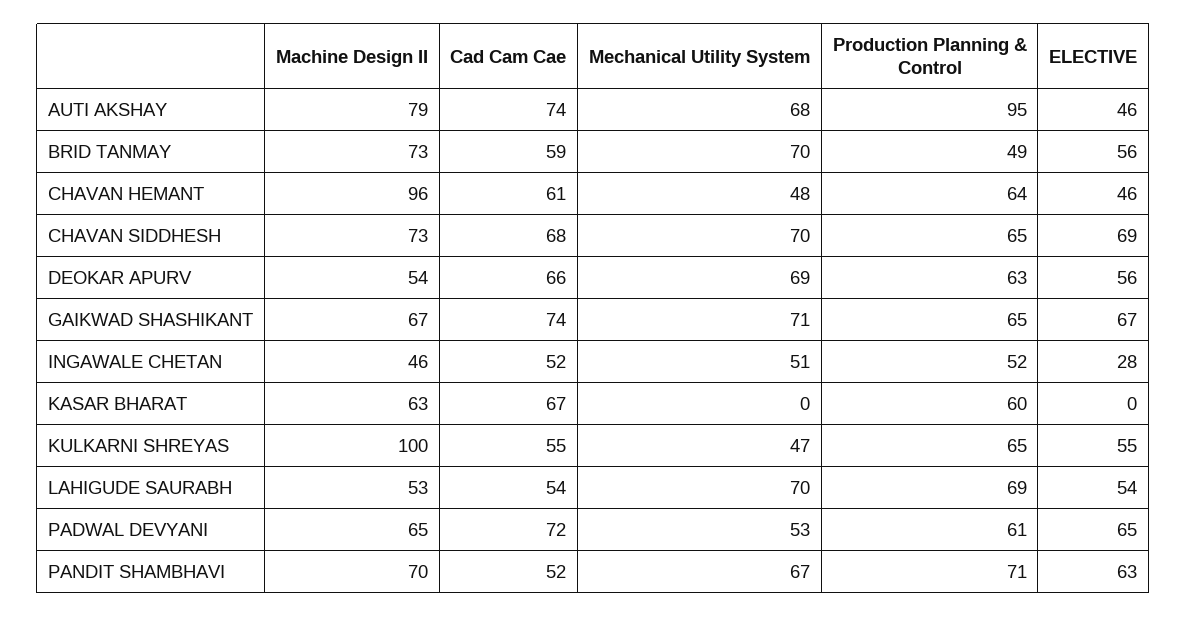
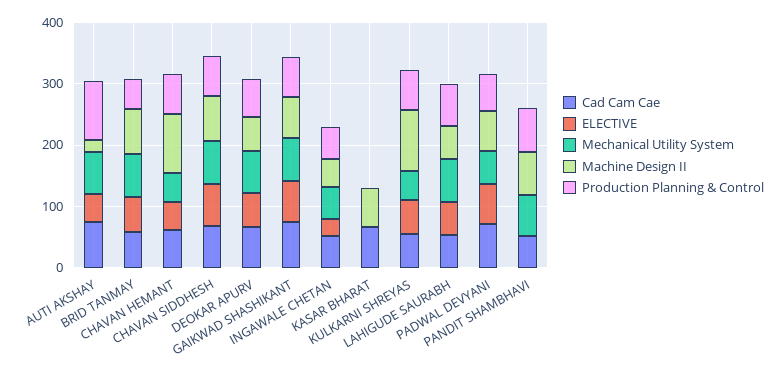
  {
    "Machine Design II": {
-     "AUTI AKSHAY": 79,
+     "AUTI AKSHAY": 20,
      "BRID TANMAY": 73,
      "CHAVAN HEMANT": 96,
      "CHAVAN SIDDHESH": 73,
      "DEOKAR APURV": 54,
      "GAIKWAD SHASHIKANT": 67,
      "INGAWALE CHETAN": 46,
      "KASAR BHARAT": 63,
      "KULKARNI SHREYAS": 100,
      "LAHIGUDE SAURABH": 53,
      "PADWAL DEVYANI": 65,
      "PANDIT SHAMBHAVI": 70
    },
    "Cad Cam Cae": {
      "AUTI AKSHAY": 74,
      "BRID TANMAY": 59,
      "CHAVAN HEMANT": 61,
      "CHAVAN SIDDHESH": 68,
      "DEOKAR APURV": 66,
      "GAIKWAD SHASHIKANT": 74,
      "INGAWALE CHETAN": 52,
      "KASAR BHARAT": 67,
      "KULKARNI SHREYAS": 55,
      "LAHIGUDE SAURABH": 54,
      "PADWAL DEVYANI": 72,
      "PANDIT SHAMBHAVI": 52
    },
    "Mechanical Utility System": {
      "AUTI AKSHAY": 68,
      "BRID TANMAY": 70,
      "CHAVAN HEMANT": 48,
      "CHAVAN SIDDHESH": 70,
      "DEOKAR APURV": 69,
      "GAIKWAD SHASHIKANT": 71,
      "INGAWALE CHETAN": 51,
      "KASAR BHARAT": 0,
      "KULKARNI SHREYAS": 47,
      "LAHIGUDE SAURABH": 70,
      "PADWAL DEVYANI": 53,
      "PANDIT SHAMBHAVI": 67
    },
    "Production Planning & Control": {
      "AUTI AKSHAY": 95,
      "BRID TANMAY": 49,
      "CHAVAN HEMANT": 64,
      "CHAVAN SIDDHESH": 65,
      "DEOKAR APURV": 63,
      "GAIKWAD SHASHIKANT": 65,
      "INGAWALE CHETAN": 52,
-     "KASAR BHARAT": 60,
+     "KASAR BHARAT": 0,
      "KULKARNI SHREYAS": 65,
      "LAHIGUDE SAURABH": 69,
      "PADWAL DEVYANI": 61,
      "PANDIT SHAMBHAVI": 71
    },
    "ELECTIVE": {
      "AUTI AKSHAY": 46,
      "BRID TANMAY": 56,
      "CHAVAN HEMANT": 46,
      "CHAVAN SIDDHESH": 69,
      "DEOKAR APURV": 56,
      "GAIKWAD SHASHIKANT": 67,
      "INGAWALE CHETAN": 28,
      "KASAR BHARAT": 0,
      "KULKARNI SHREYAS": 55,
      "LAHIGUDE SAURABH": 54,
      "PADWAL DEVYANI": 65,
-     "PANDIT SHAMBHAVI": 63
+     "PANDIT SHAMBHAVI": 0
    }
  }

